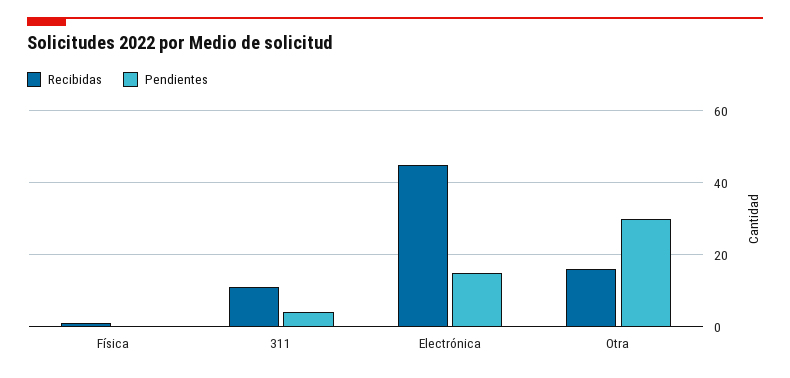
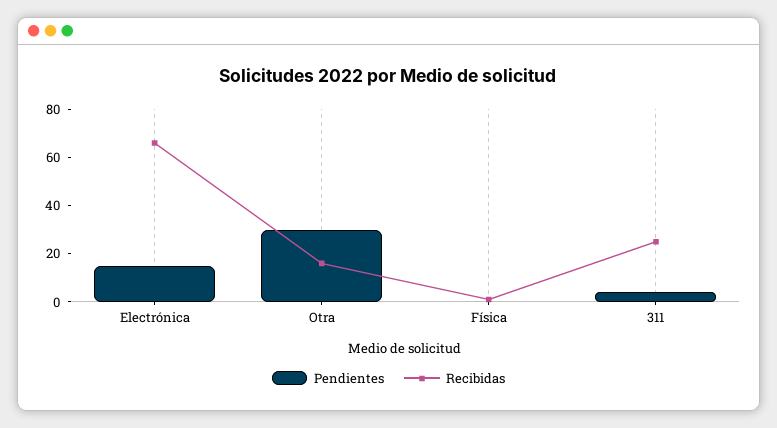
  {
    "Recibidas": {
      "Física": 0,
-     "311": 10,
+     "311": 25,
-     "Electrónica": 45,
+     "Electrónica": 65,
      "Otra": 15
    },
    "Pendientes": {
      "Física": 0,
      "311": 5,
      "Electrónica": 15,
      "Otra": 30
    }
  }

